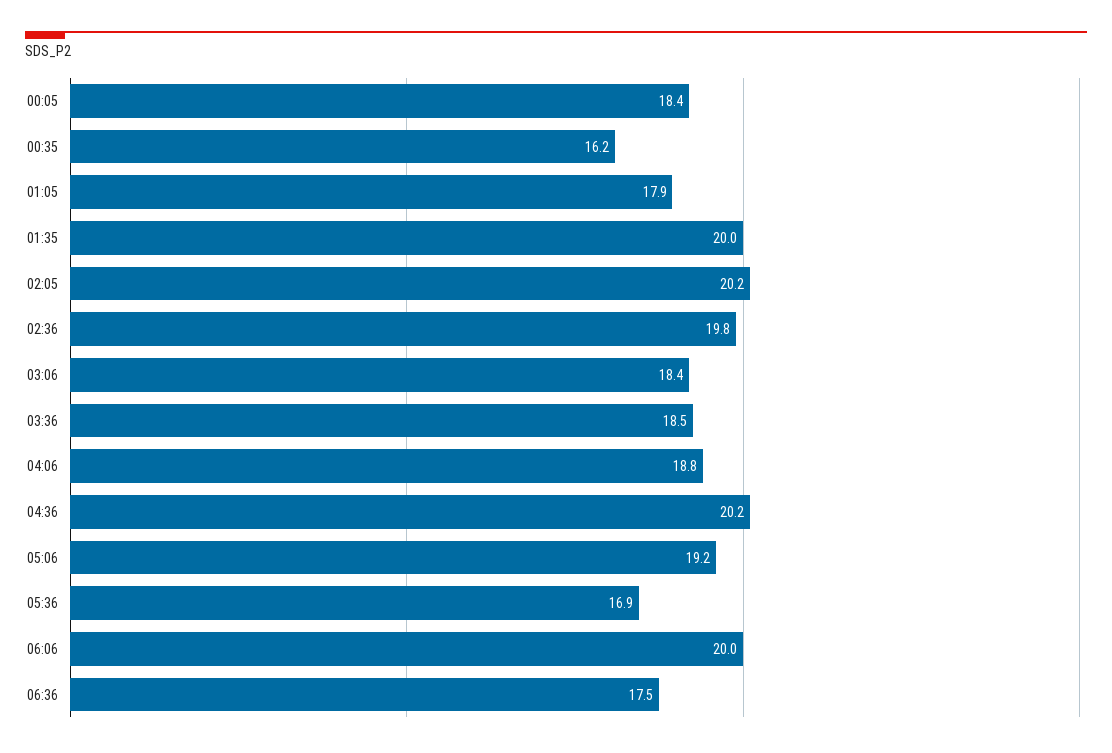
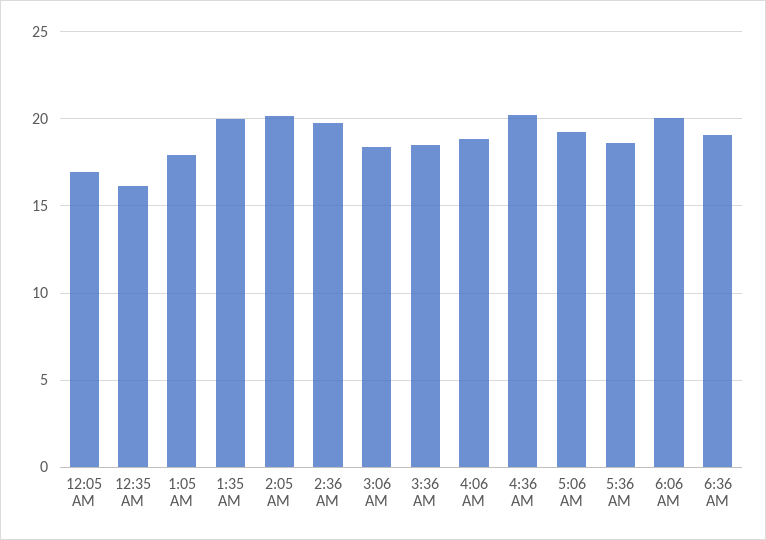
  {
-   "00:05": 18.4,
+   "00:05": 17,
    "00:35": 16.2,
    "01:05": 17.9,
    "01:35": 20,
    "02:05": 20.2,
    "02:36": 19.8,
    "03:06": 18.4,
    "03:36": 18.5,
    "04:06": 18.8,
    "04:36": 20.2,
    "05:06": 19.2,
-   "05:36": 16.9,
+   "05:36": 18.5,
    "06:06": 20,
-   "06:36": 17.5
+   "06:36": 19
  }

